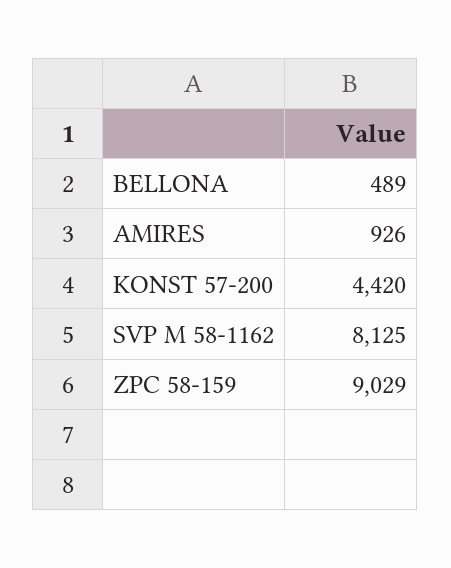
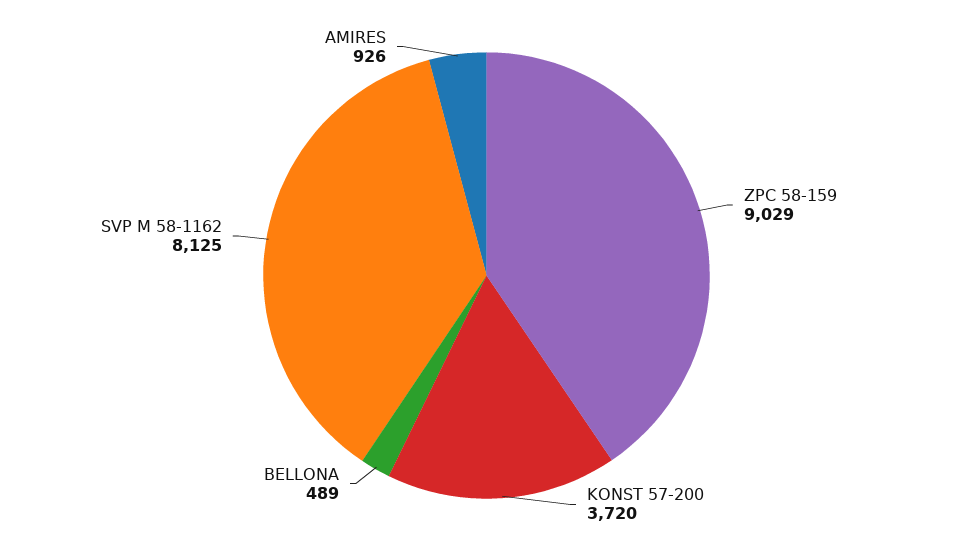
  {
    "BELLONA": 489,
    "AMIRES": 926,
-   "KONST 57-200": 4420,
+   "KONST 57-200": 3720,
    "SVP M 58-1162": 8125,
    "ZPC 58-159": 9029
  }

